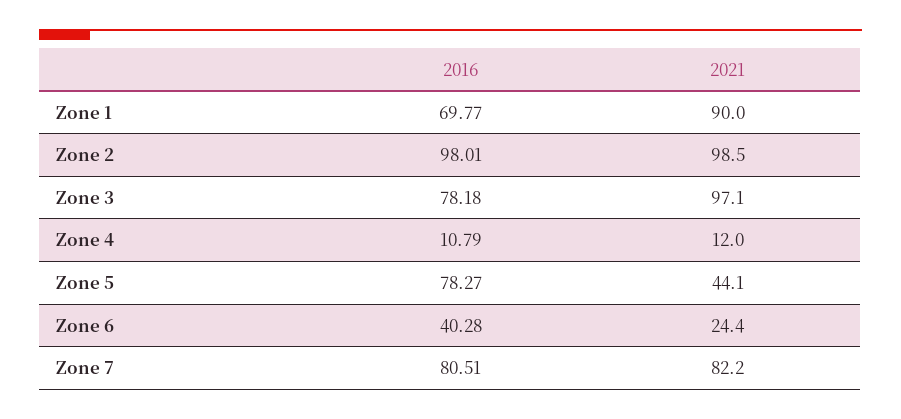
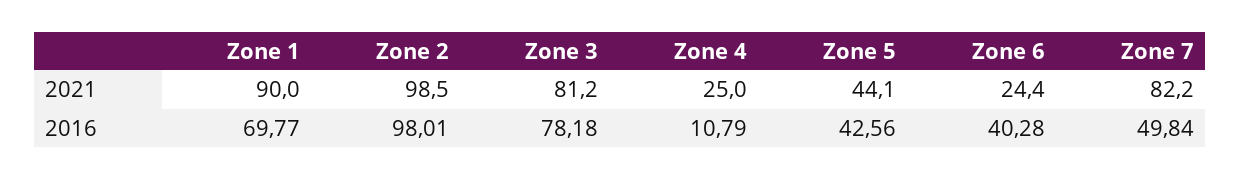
  {
    "2016": {
      "Zone 1": 69.77,
      "Zone 2": 98.01,
      "Zone 3": 78.18,
      "Zone 4": 10.79,
-     "Zone 5": 78.27,
+     "Zone 5": 42.56,
      "Zone 6": 40.28,
-     "Zone 7": 80.51
+     "Zone 7": 49.84
    },
    "2021": {
      "Zone 1": 90,
      "Zone 2": 98.5,
-     "Zone 3": 97.1,
+     "Zone 3": 81.2,
-     "Zone 4": 12,
+     "Zone 4": 25,
      "Zone 5": 44.1,
      "Zone 6": 24.4,
      "Zone 7": 82.2
    }
  }

